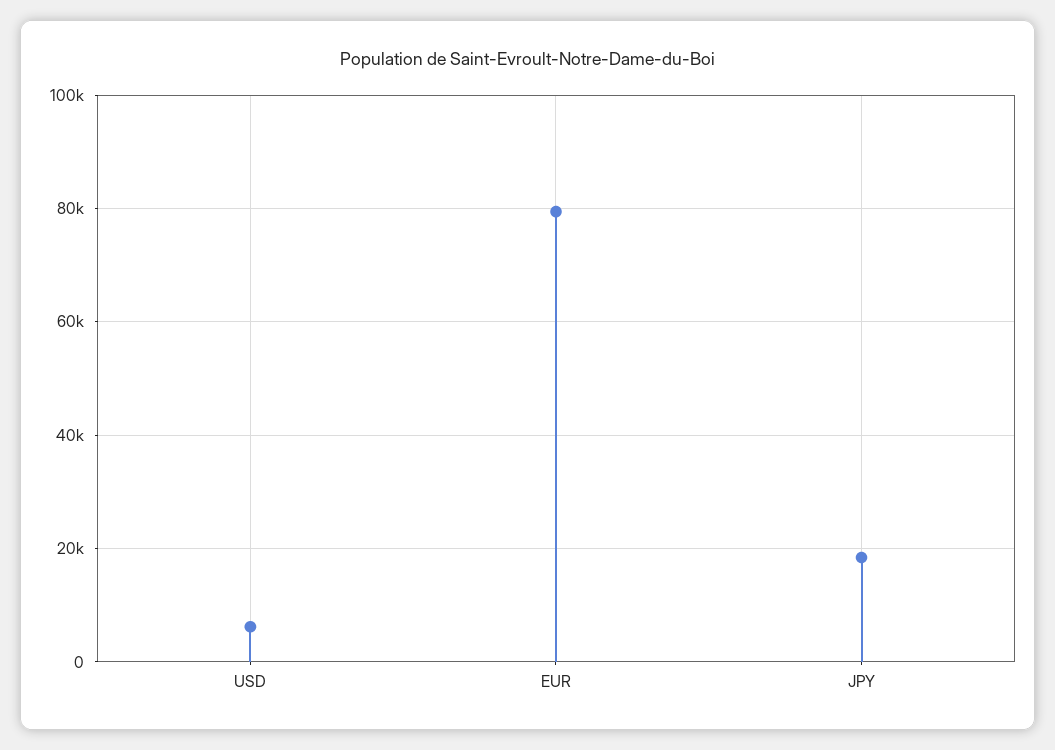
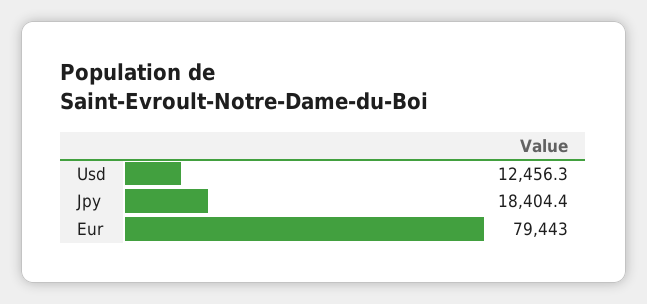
  {
-   "USD": 6000,
+   "USD": 12456.3,
    "EUR": 79443,
    "JPY": 18404.4
  }

